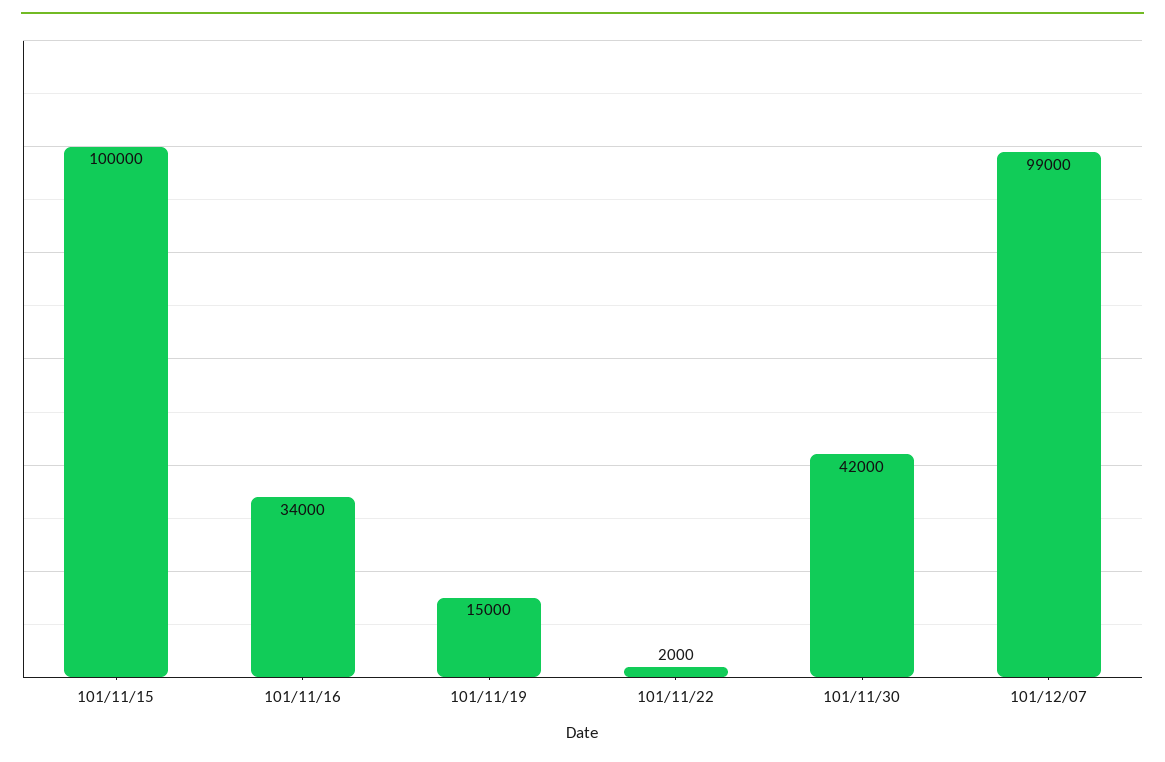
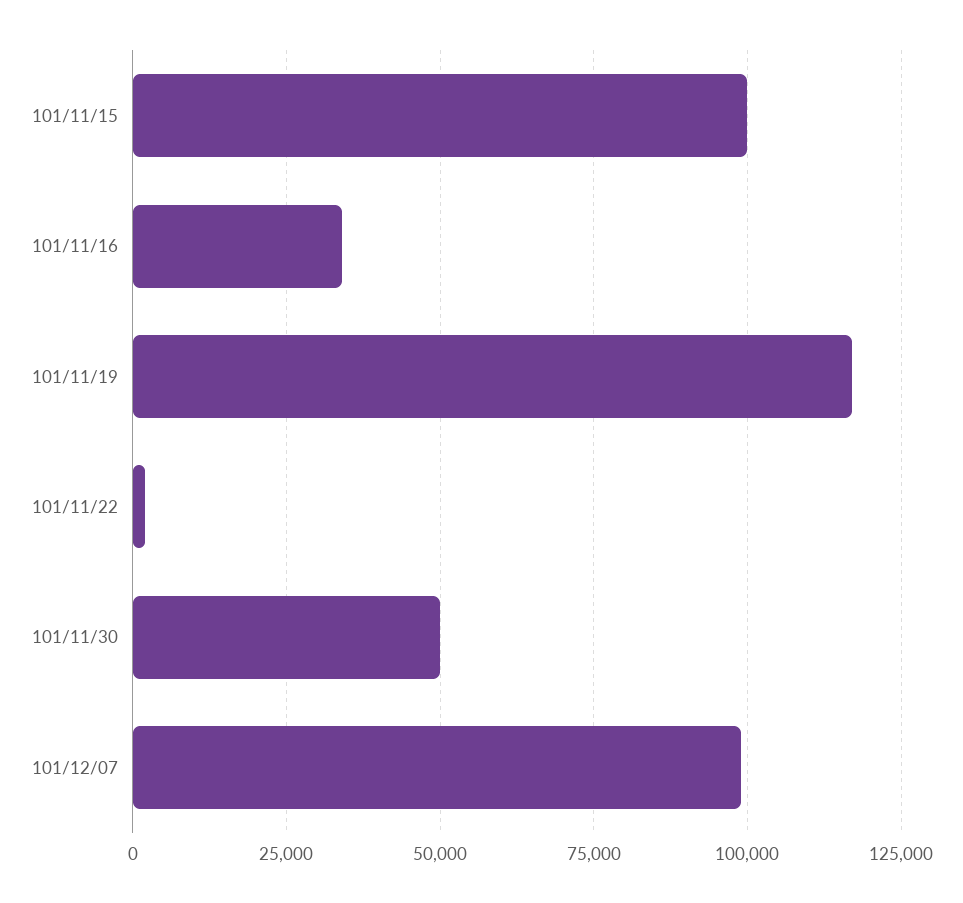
  {
    "101/11/15": 100000,
    "101/11/16": 34000,
-   "101/11/19": 15000,
+   "101/11/19": 117500,
    "101/11/22": 2000,
-   "101/11/30": 42000,
+   "101/11/30": 50000,
    "101/12/07": 99000
  }

